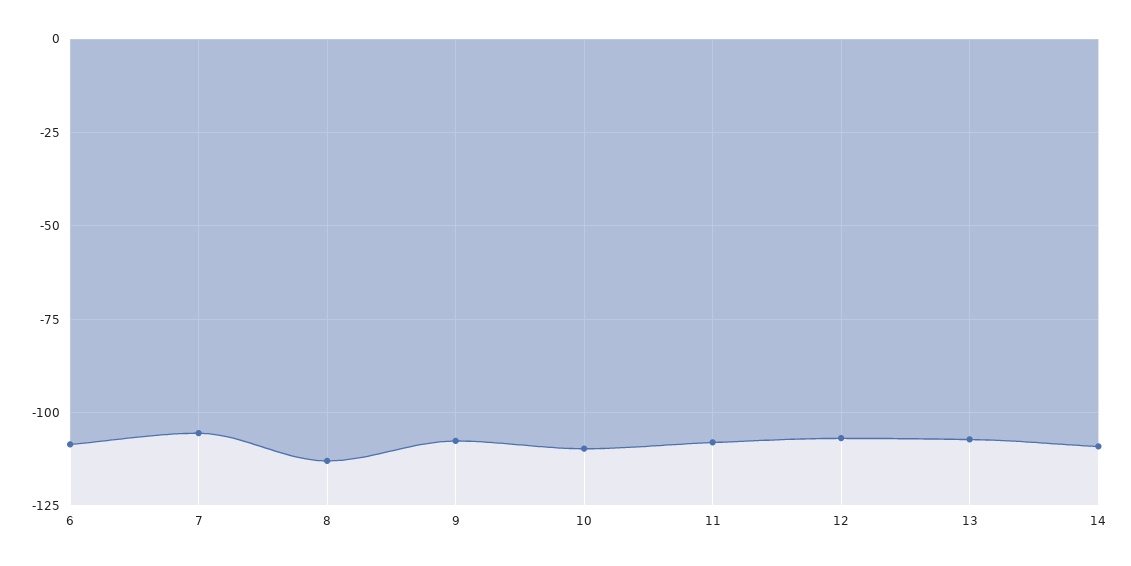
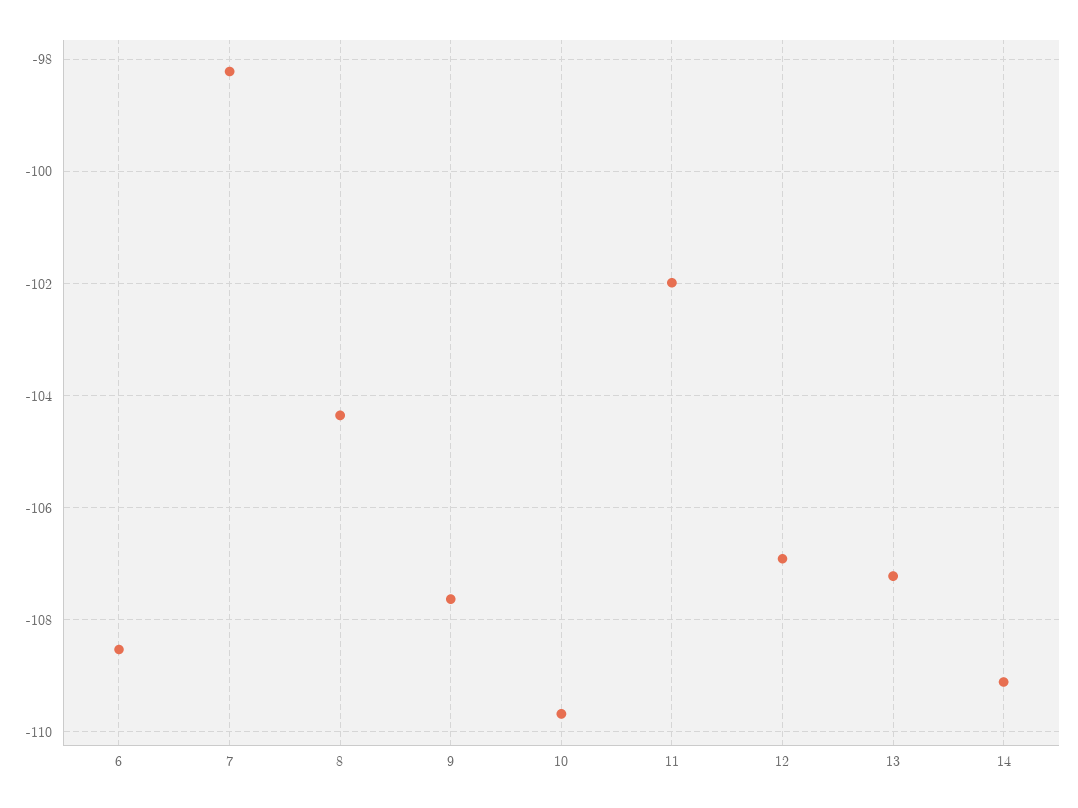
  {
    "6": -108.6,
-   "7": -105,
+   "7": -98.2,
-   "8": -112.5,
+   "8": -104.4,
    "9": -107.6,
    "10": -109.6,
-   "11": -107.5,
+   "11": -102,
    "12": -107,
    "13": -107.2,
    "14": -109.2
  }

